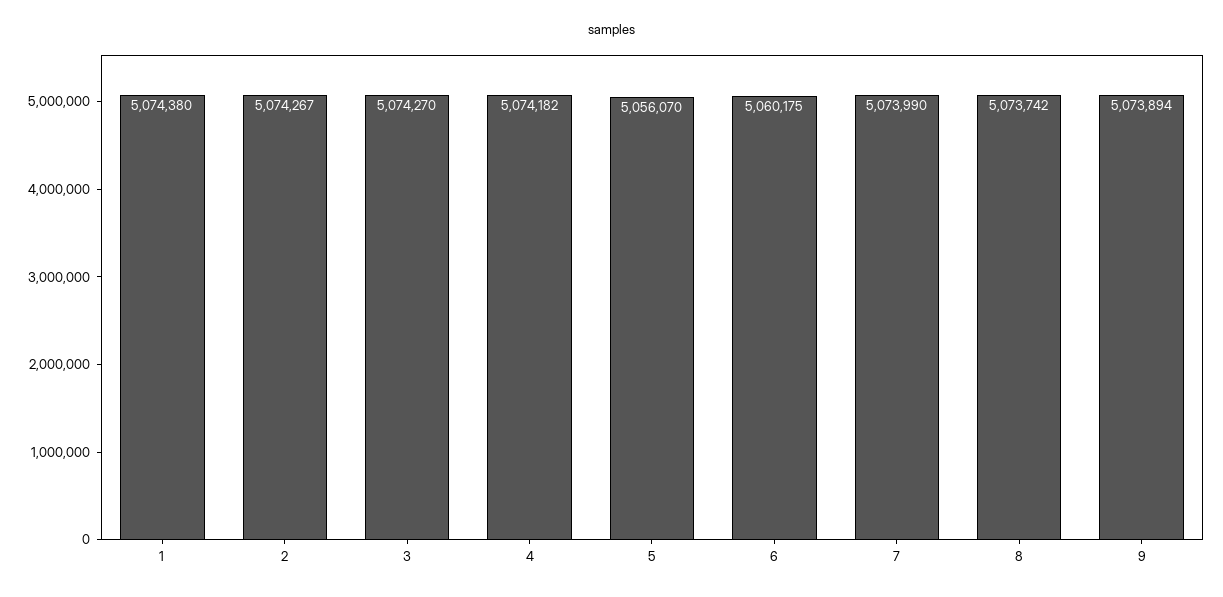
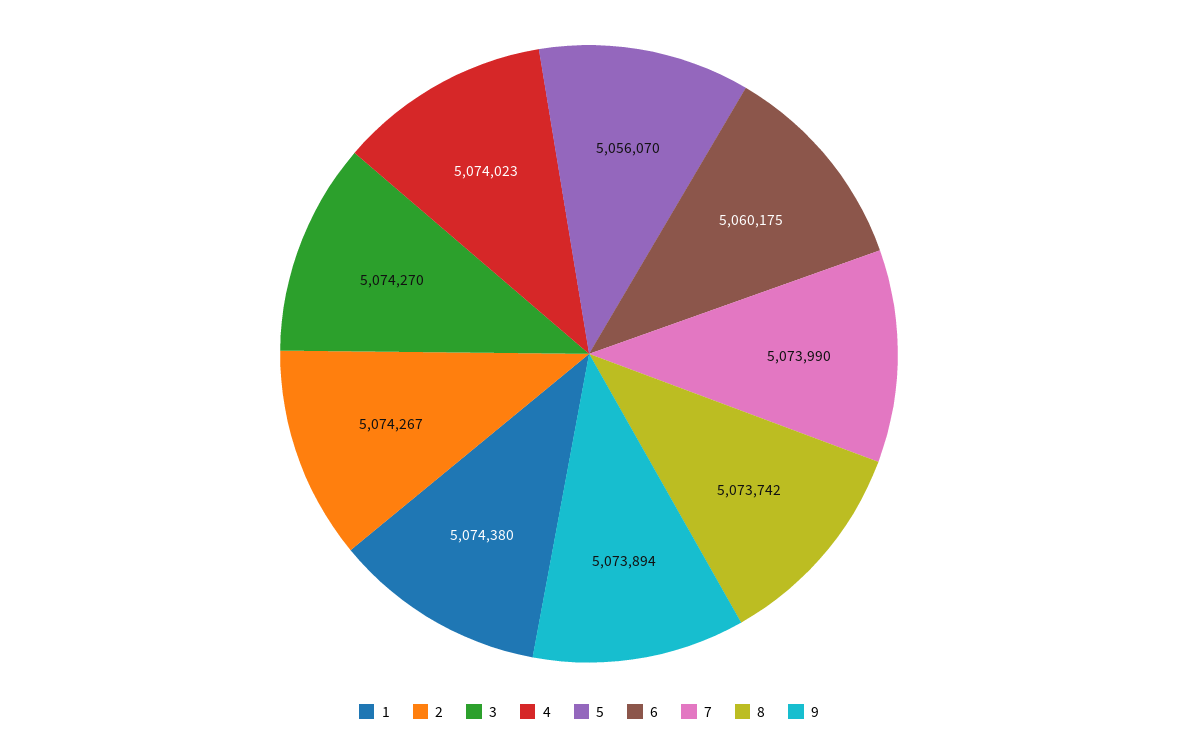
  {
    "1": 5074380,
    "2": 5074267,
    "3": 5074270,
-   "4": 5074182,
+   "4": 5074023,
    "5": 5056070,
    "6": 5060175,
    "7": 5073990,
    "8": 5073742,
    "9": 5073894
  }

